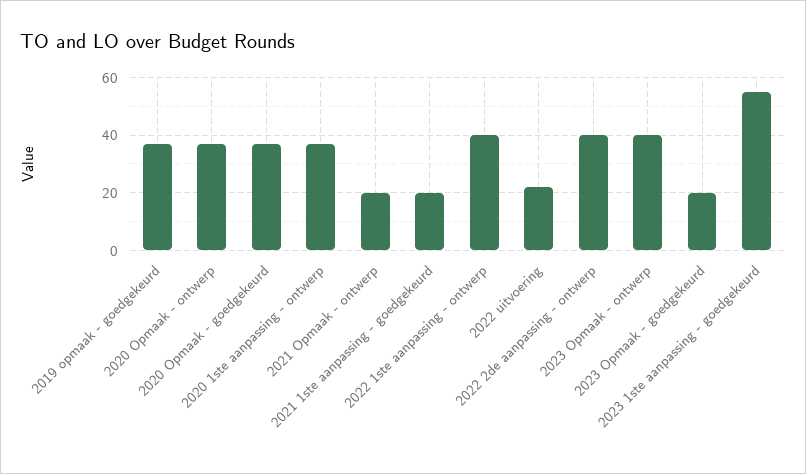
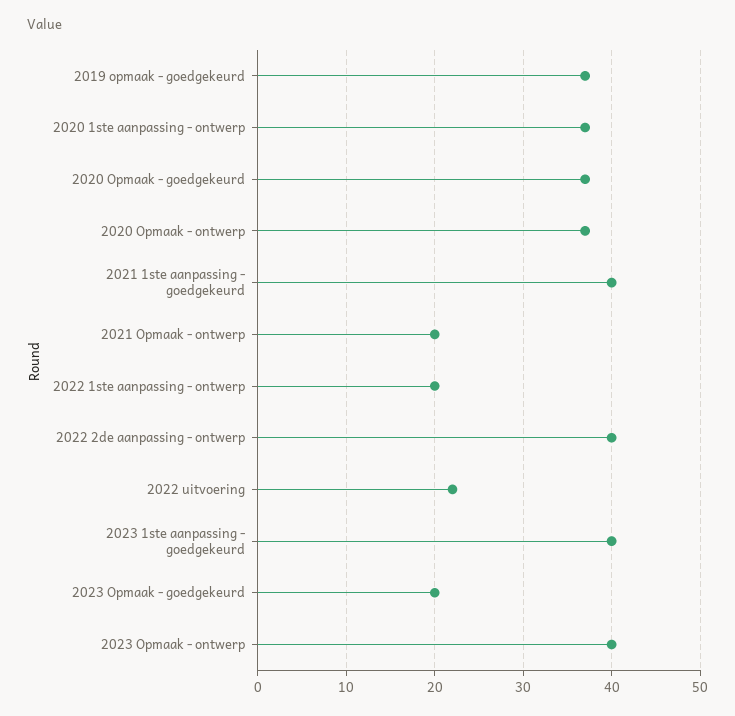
  {
    "2019 opmaak - goedgekeurd": 37,
    "2020 Opmaak - ontwerp": 37,
    "2020 Opmaak - goedgekeurd": 37,
    "2020 1ste aanpassing - ontwerp": 37,
    "2021 Opmaak - ontwerp": 20,
-   "2021 1ste aanpassing - goedgekeurd": 20,
+   "2021 1ste aanpassing - goedgekeurd": 40,
-   "2022 1ste aanpassing - ontwerp": 40,
+   "2022 1ste aanpassing - ontwerp": 20,
    "2022 uitvoering": 22,
    "2022 2de aanpassing - ontwerp": 40,
    "2023 Opmaak - ontwerp": 40,
    "2023 Opmaak - goedgekeurd": 20,
-   "2023 1ste aanpassing - goedgekeurd": 55
+   "2023 1ste aanpassing - goedgekeurd": 40
  }

